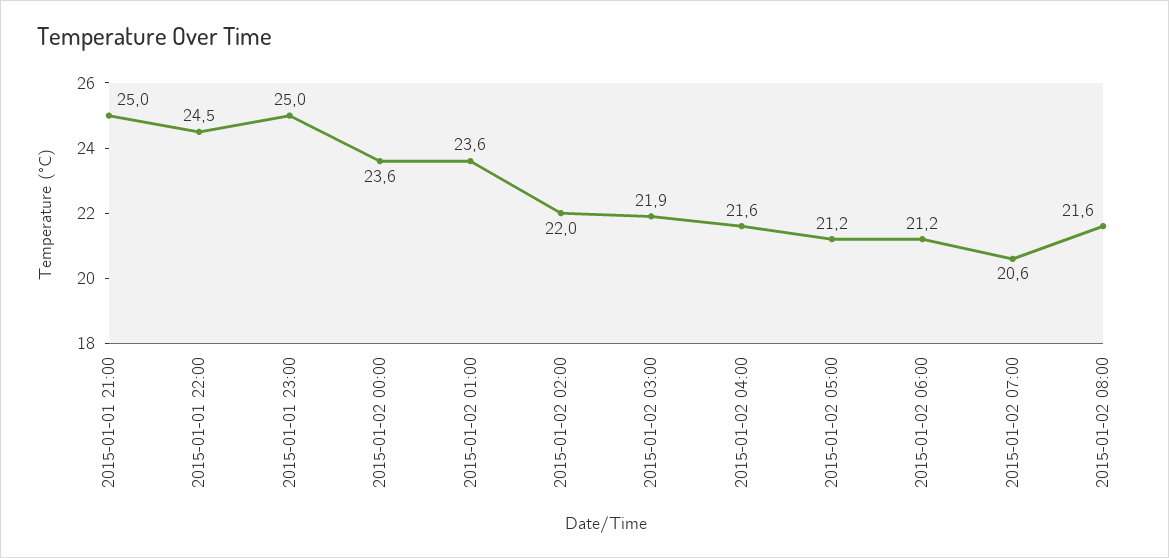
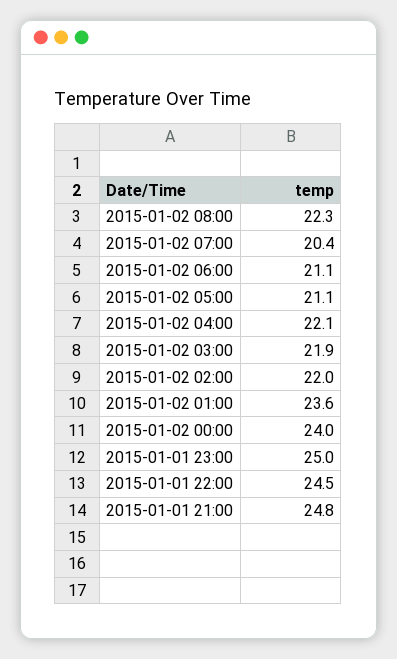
  {
-   "2015-01-01 21:00": 25,
+   "2015-01-01 21:00": 24.8,
    "2015-01-01 22:00": 24.5,
    "2015-01-01 23:00": 25,
-   "2015-01-02 00:00": 23.6,
+   "2015-01-02 00:00": 24,
    "2015-01-02 01:00": 23.6,
    "2015-01-02 02:00": 22,
    "2015-01-02 03:00": 21.9,
-   "2015-01-02 04:00": 21.6,
+   "2015-01-02 04:00": 22.1,
-   "2015-01-02 05:00": 21.2,
+   "2015-01-02 05:00": 21.1,
-   "2015-01-02 06:00": 21.2,
+   "2015-01-02 06:00": 21.1,
-   "2015-01-02 07:00": 20.6,
+   "2015-01-02 07:00": 20.4,
-   "2015-01-02 08:00": 21.6
+   "2015-01-02 08:00": 22.3
  }

